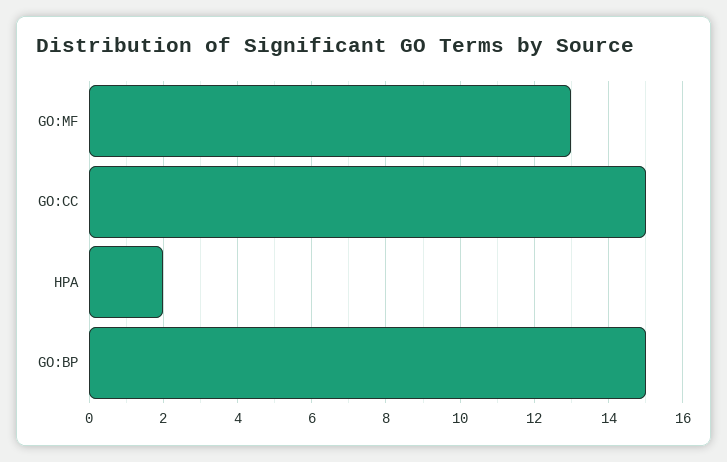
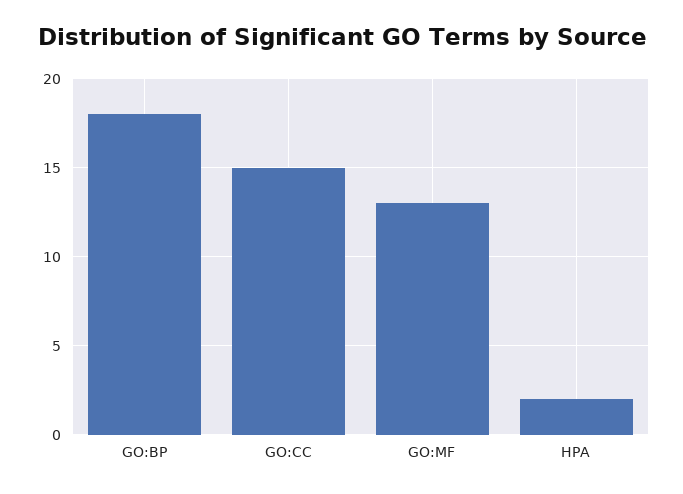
  {
    "GO:MF": 13,
    "GO:CC": 15,
    "HPA": 2,
-   "GO:BP": 15
+   "GO:BP": 18
  }

